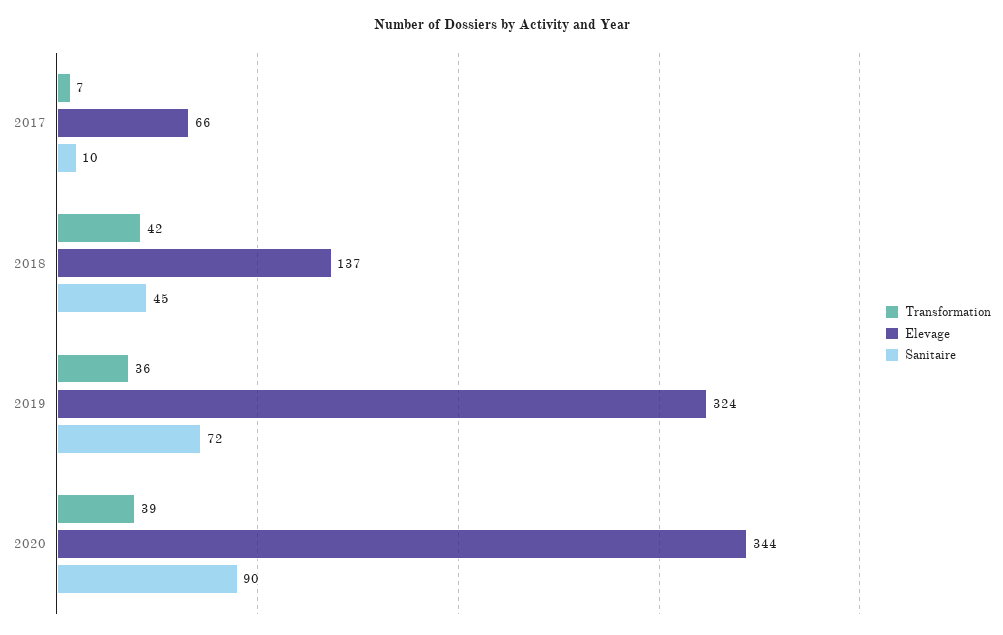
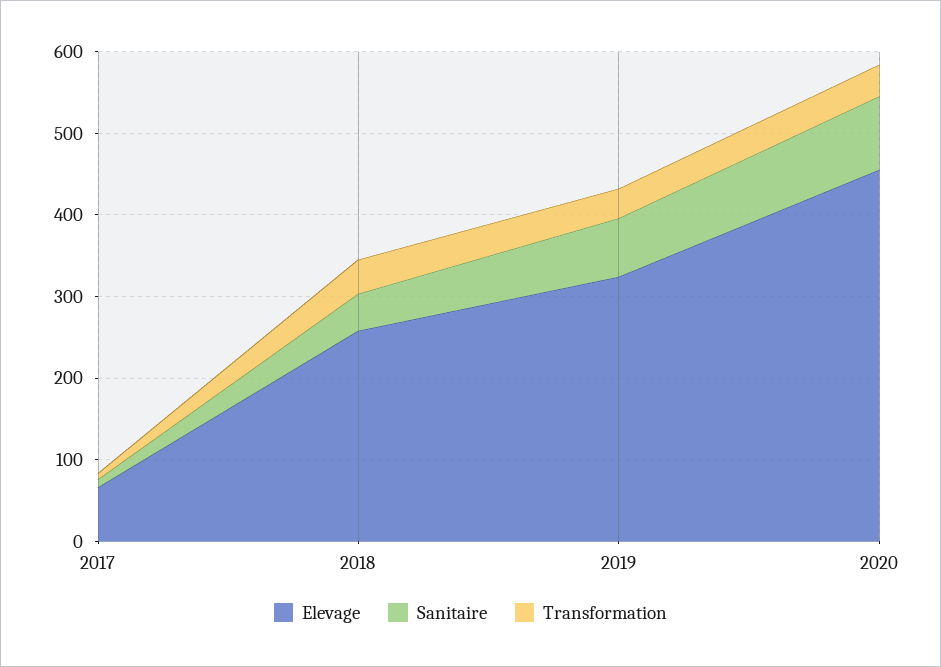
  {
    "Transformation": {
      "2017": 7,
      "2018": 42,
      "2019": 36,
      "2020": 39
    },
    "Elevage": {
      "2017": 66,
-     "2018": 137,
+     "2018": 260,
      "2019": 324,
-     "2020": 344
+     "2020": 460
    },
    "Sanitaire": {
      "2017": 10,
      "2018": 45,
      "2019": 72,
      "2020": 90
    }
  }

